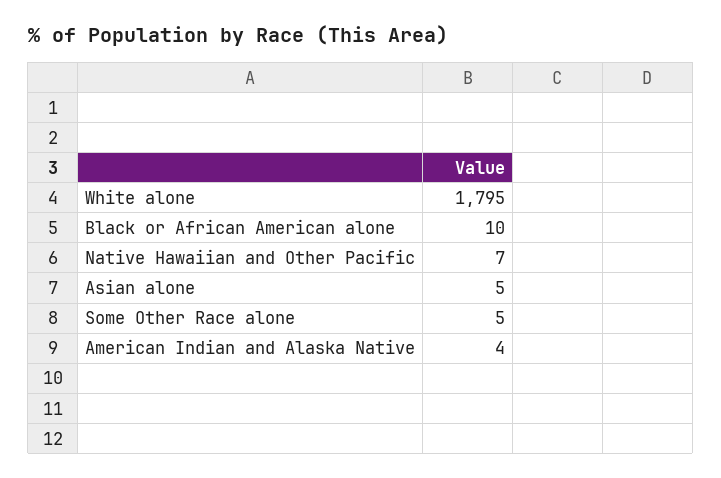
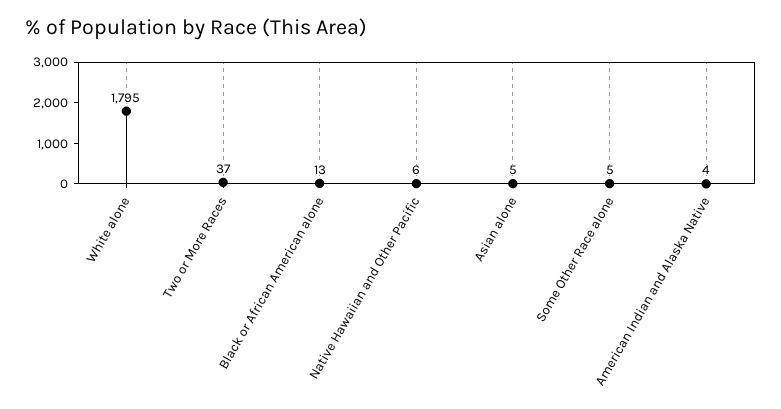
  {
    "White alone": 1795,
-   "Black or African American alone": 10,
+   "Black or African American alone": 13,
-   "Native Hawaiian and Other Pacific": 7,
+   "Native Hawaiian and Other Pacific": 6,
    "Asian alone": 5,
    "Some Other Race alone": 5,
-   "American Indian and Alaska Native": 4
+   "American Indian and Alaska Native": 4,
+   "Two or More Races": 37
  }

